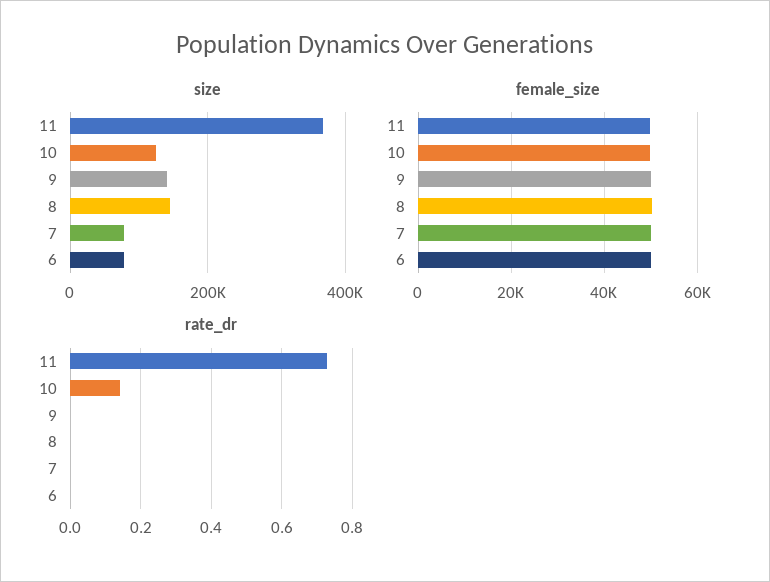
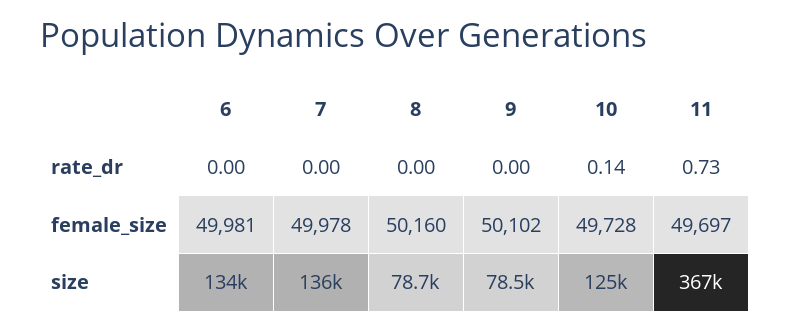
  {
    "size": {
      "11": 367000,
      "10": 125000,
-     "9": 140000,
+     "9": 78500,
-     "8": 140000,
+     "8": 78700,
-     "7": 80000,
+     "7": 136000,
-     "6": 80000
+     "6": 134000
    },
    "female_size": {
      "11": 49697,
      "10": 49728,
      "9": 50102,
      "8": 50160,
      "7": 49978,
      "6": 49981
    },
    "rate_dr": {
      "11": 0.73,
      "10": 0.14,
      "9": 0,
      "8": 0,
      "7": 0,
      "6": 0
    }
  }

